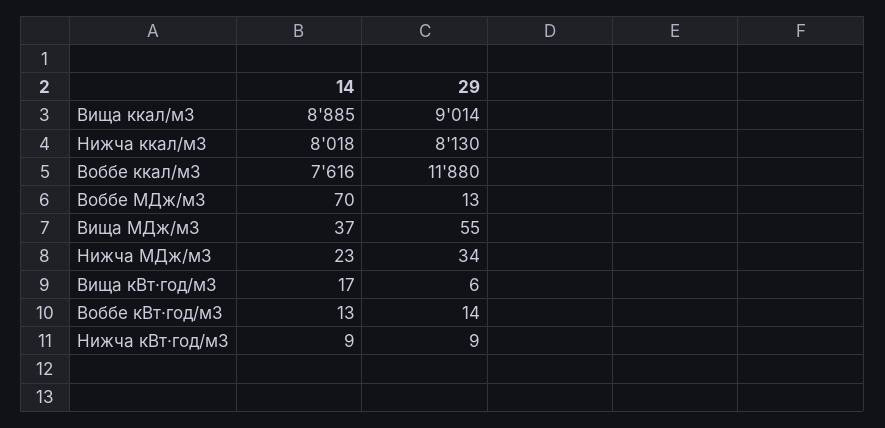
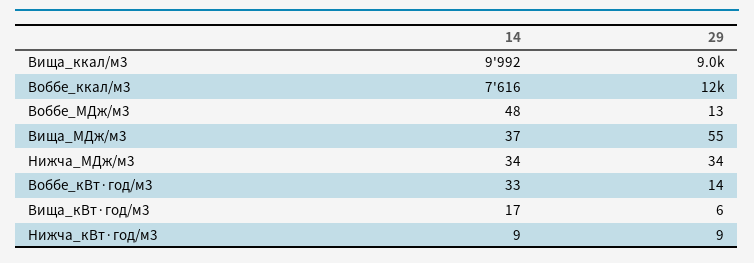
  {
    "14": {
-     "Вища ккал/м3": 8885,
+     "Вища ккал/м3": 9992,
-     "Нижча ккал/м3": 8018,
      "Воббе ккал/м3": 7616,
-     "Воббе МДж/м3": 70,
+     "Воббе МДж/м3": 48,
      "Вища МДж/м3": 37,
-     "Нижча МДж/м3": 23,
+     "Нижча МДж/м3": 34,
      "Вища кВт·год/м3": 17,
-     "Воббе кВт·год/м3": 13,
+     "Воббе кВт·год/м3": 33,
      "Нижча кВт·год/м3": 9
    },
    "29": {
      "Вища ккал/м3": 9014,
-     "Нижча ккал/м3": 8130,
      "Воббе ккал/м3": 11880,
      "Воббе МДж/м3": 13,
      "Вища МДж/м3": 55,
      "Нижча МДж/м3": 34,
      "Вища кВт·год/м3": 6,
      "Воббе кВт·год/м3": 14,
      "Нижча кВт·год/м3": 9
    }
  }

